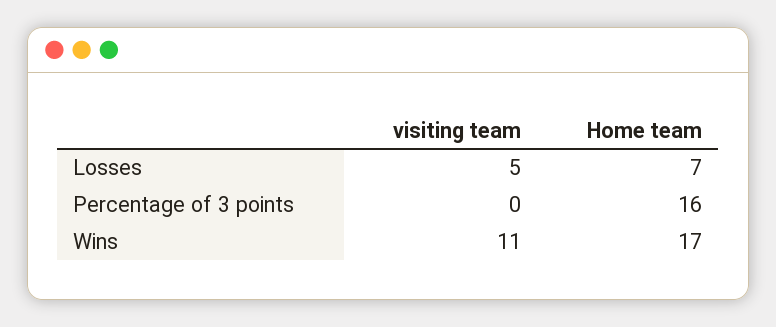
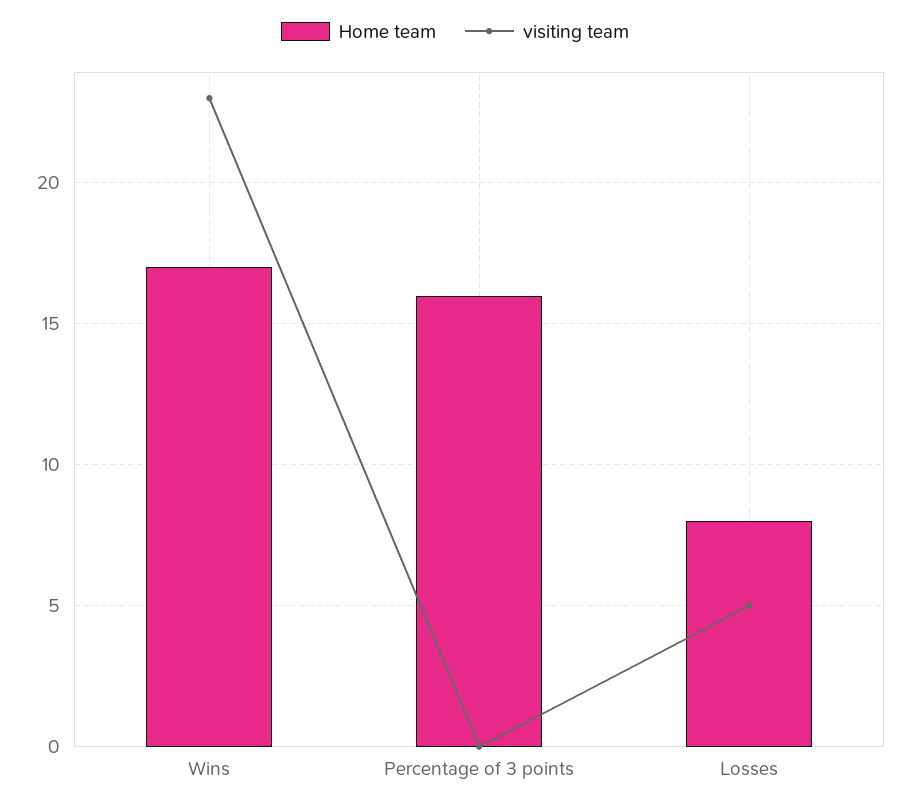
  {
    "visiting team": {
      "Losses": 5,
      "Percentage of 3 points": 0,
-     "Wins": 11
+     "Wins": 23
    },
    "Home team": {
-     "Losses": 7,
+     "Losses": 8,
      "Percentage of 3 points": 16,
      "Wins": 17
    }
  }

